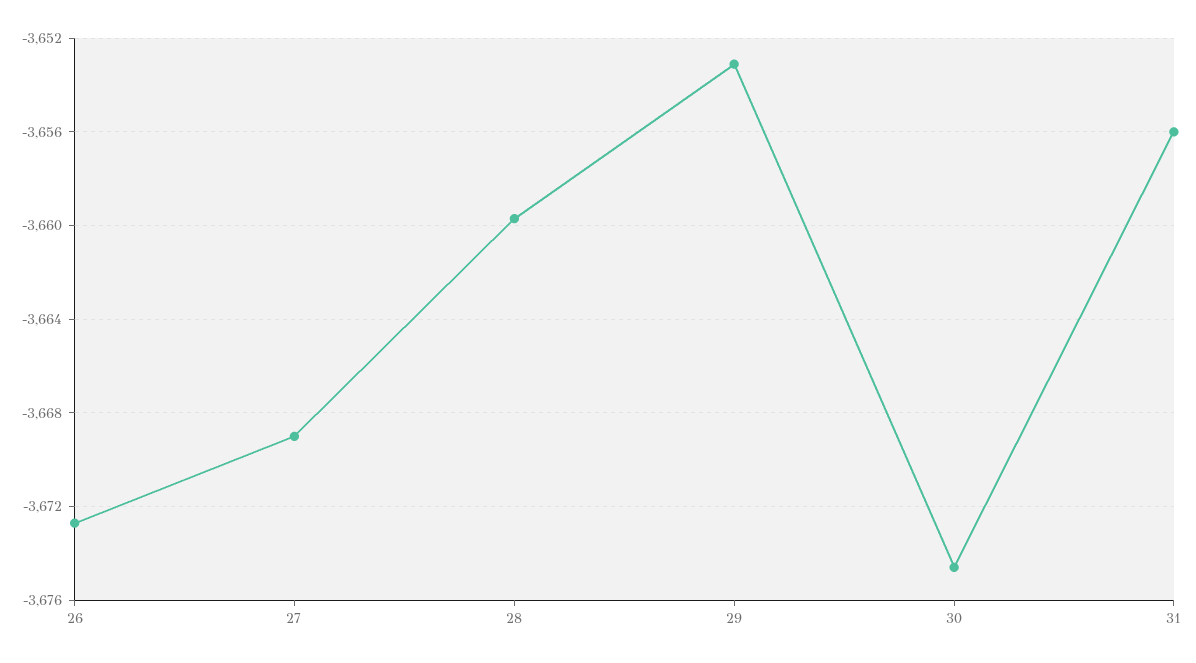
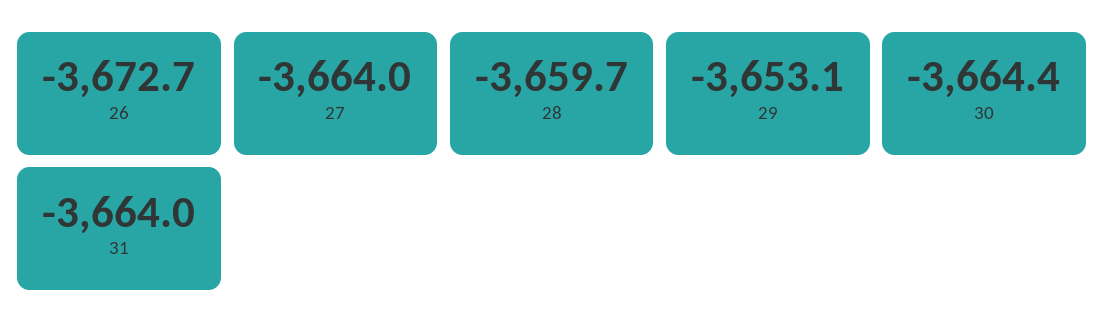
  {
    "26": -3672.7,
-   "27": -3669,
+   "27": -3664,
    "28": -3659.7,
    "29": -3653.1,
-   "30": -3674.5,
+   "30": -3664.4,
-   "31": -3656
+   "31": -3664
  }

